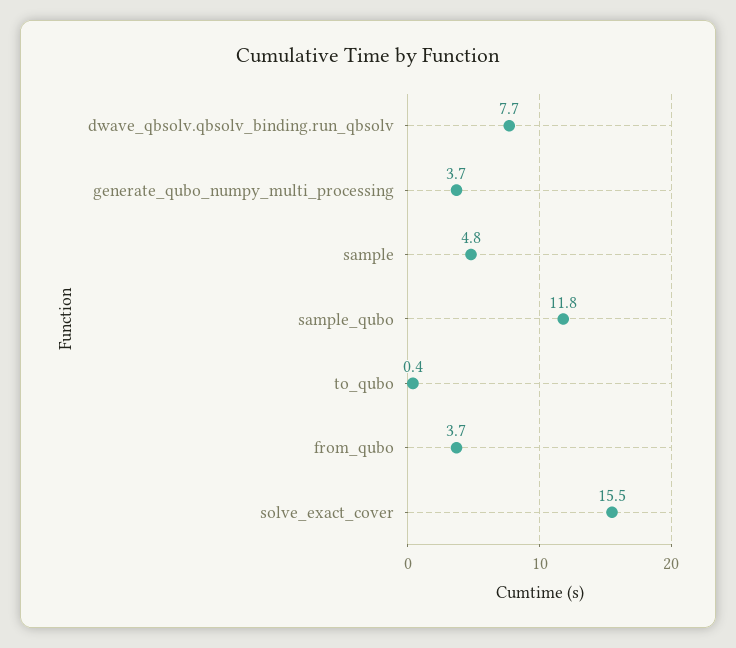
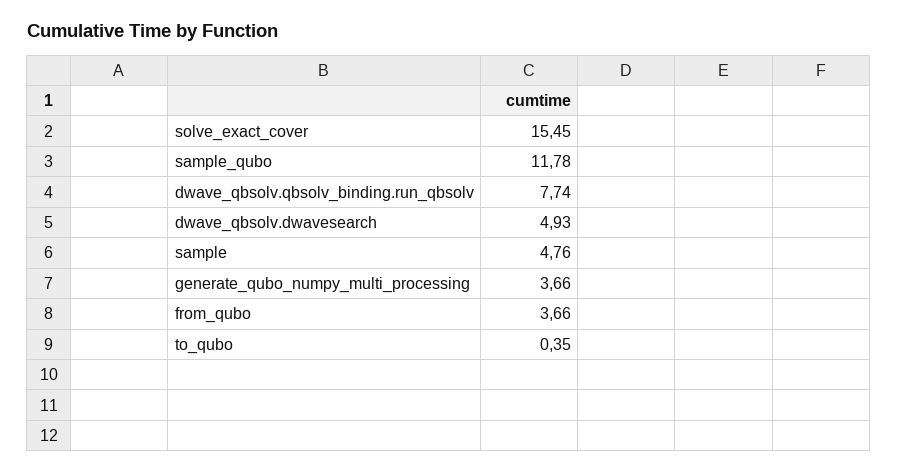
  {
    "dwave_qbsolv.qbsolv_binding.run_qbsolv": 7.74,
    "generate_qubo_numpy_multi_processing": 3.66,
    "sample": 4.76,
    "sample_qubo": 11.78,
    "to_qubo": 0.35,
    "from_qubo": 3.66,
-   "solve_exact_cover": 15.45
+   "solve_exact_cover": 15.45,
+   "dwave_qbsolv.dwavesearch": 4.93
  }

